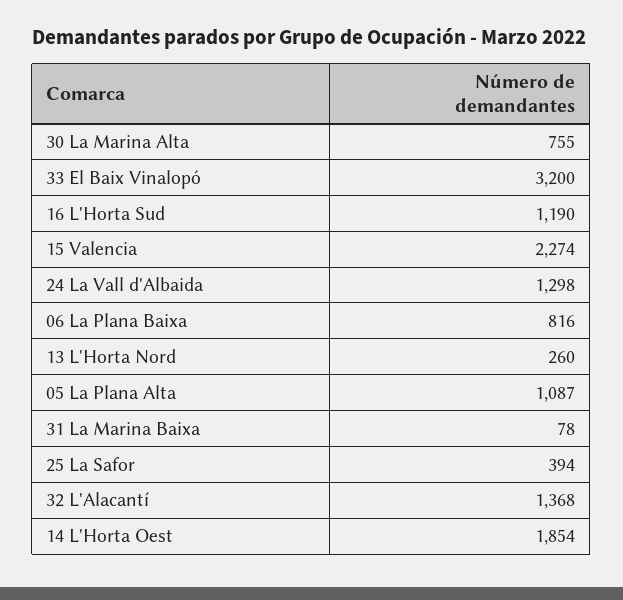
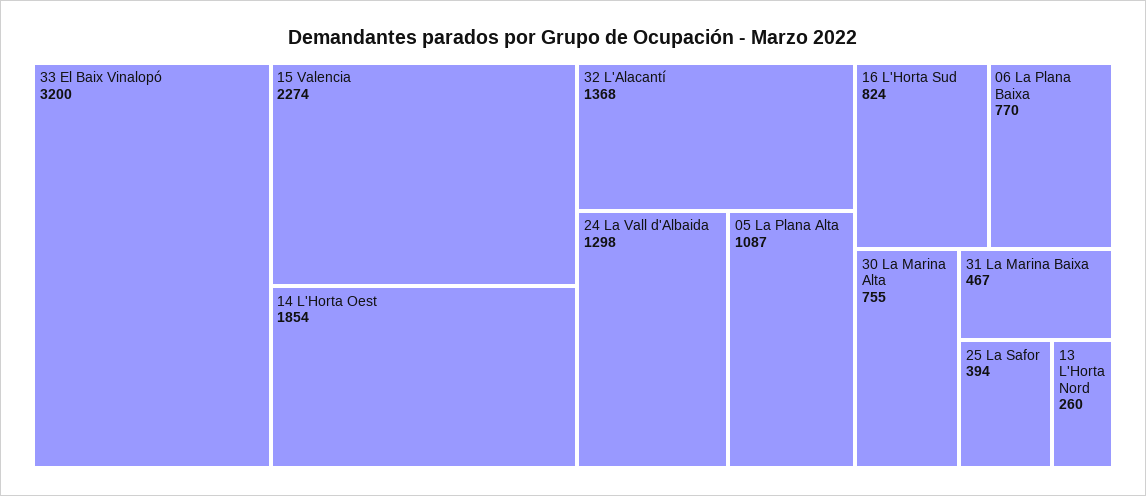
  {
    "30 La Marina Alta": 755,
    "33 El Baix Vinalopó": 3200,
-   "16 L'Horta Sud": 1190,
+   "16 L'Horta Sud": 824,
    "15 Valencia": 2274,
    "24 La Vall d'Albaida": 1298,
-   "06 La Plana Baixa": 816,
+   "06 La Plana Baixa": 770,
    "13 L'Horta Nord": 260,
    "05 La Plana Alta": 1087,
-   "31 La Marina Baixa": 78,
+   "31 La Marina Baixa": 467,
    "25 La Safor": 394,
    "32 L'Alacantí": 1368,
    "14 L'Horta Oest": 1854
  }

